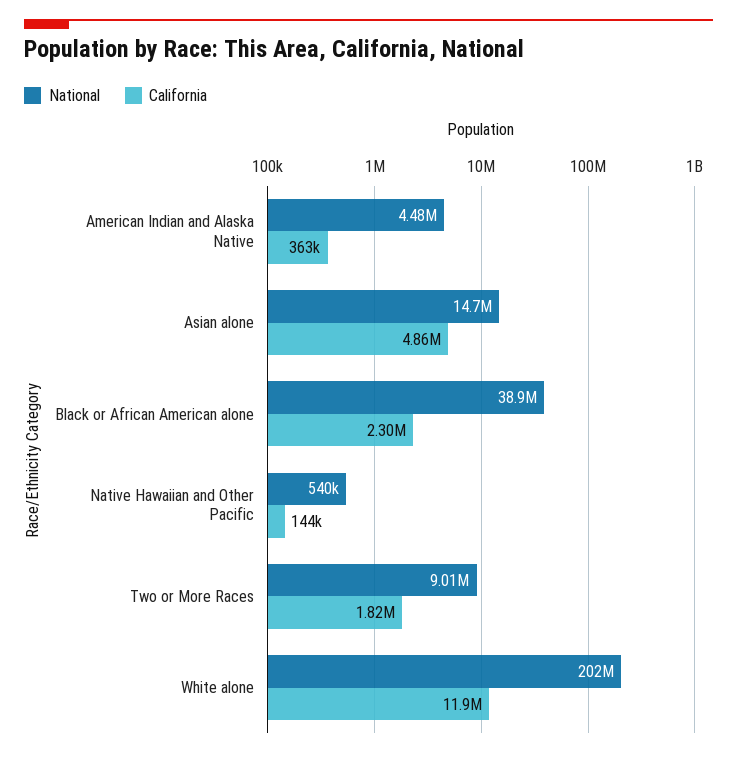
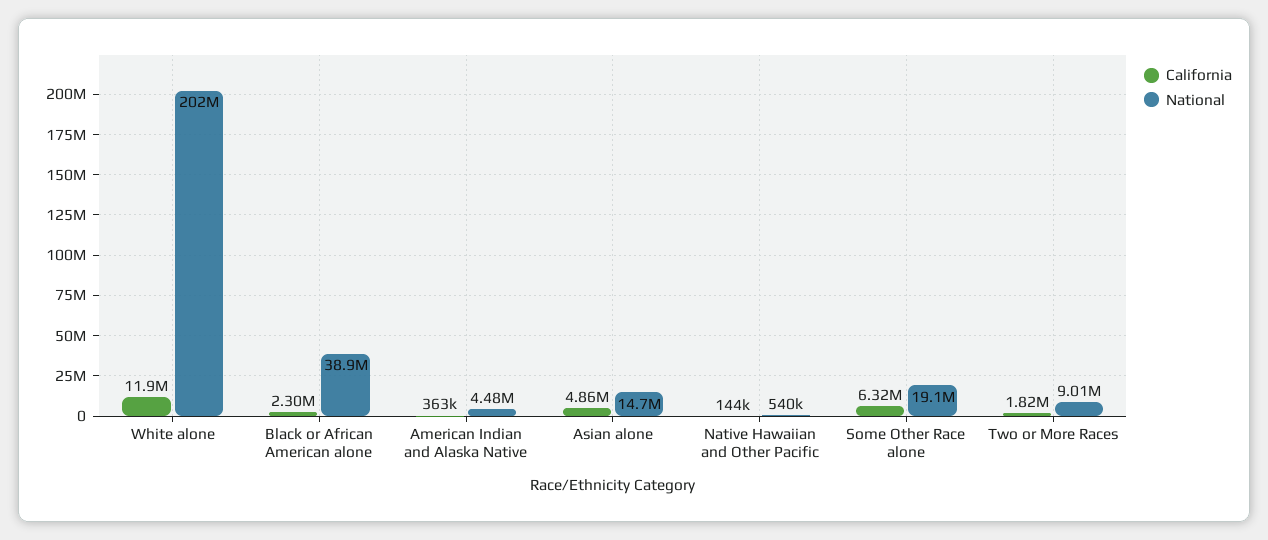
  {
    "National": {
      "American Indian and Alaska Native": 4480000,
      "Asian alone": 14700000,
      "Black or African American alone": 38900000,
      "Native Hawaiian and Other Pacific": 540000,
      "Two or More Races": 9010000,
-     "White alone": 202000000
+     "White alone": 202000000,
+     "Some Other Race alone": 19100000
    },
    "California": {
      "American Indian and Alaska Native": 363000,
      "Asian alone": 4860000,
      "Black or African American alone": 2300000,
      "Native Hawaiian and Other Pacific": 144000,
      "Two or More Races": 1820000,
-     "White alone": 11900000
+     "White alone": 11900000,
+     "Some Other Race alone": 6320000
    }
  }

